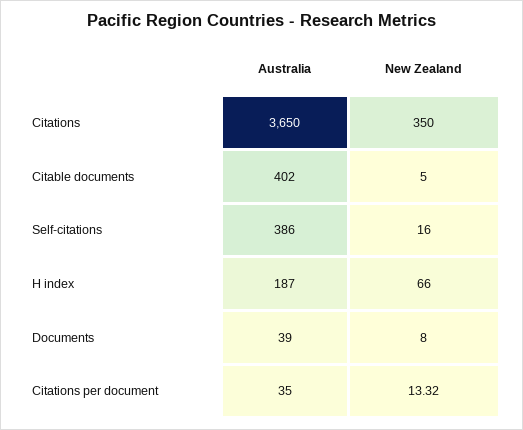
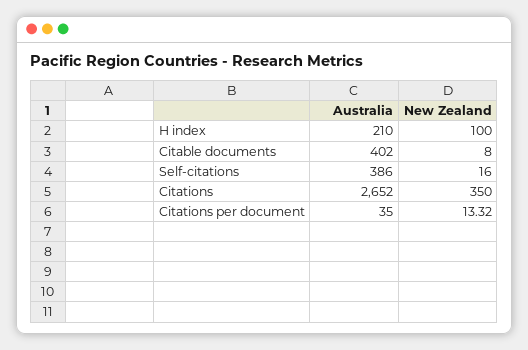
  {
    "Australia": {
-     "Citations": 3650,
+     "Citations": 2652,
      "Citable documents": 402,
      "Self-citations": 386,
-     "H index": 187,
+     "H index": 210,
-     "Documents": 39,
      "Citations per document": 35
    },
    "New Zealand": {
      "Citations": 350,
-     "Citable documents": 5,
+     "Citable documents": 8,
      "Self-citations": 16,
-     "H index": 66,
+     "H index": 100,
-     "Documents": 8,
      "Citations per document": 13.32
    }
  }

